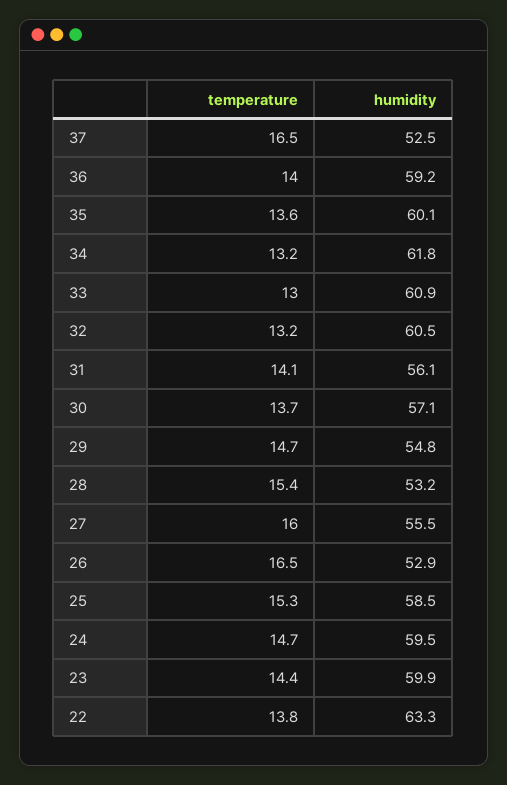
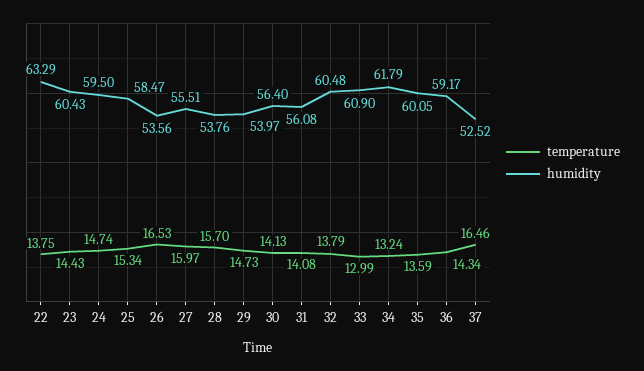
  {
    "temperature": {
      "37": 16.46,
-     "36": 14,
+     "36": 14.34,
      "35": 13.59,
      "34": 13.24,
      "33": 12.99,
-     "32": 13.2,
+     "32": 13.79,
      "31": 14.08,
-     "30": 13.7,
+     "30": 14.13,
      "29": 14.73,
-     "28": 15.4,
+     "28": 15.7,
      "27": 15.97,
      "26": 16.53,
      "25": 15.34,
      "24": 14.74,
      "23": 14.43,
      "22": 13.75
    },
    "humidity": {
      "37": 52.52,
      "36": 59.17,
      "35": 60.05,
      "34": 61.79,
      "33": 60.9,
      "32": 60.48,
      "31": 56.08,
-     "30": 57.1,
+     "30": 56.4,
-     "29": 54.8,
+     "29": 53.97,
-     "28": 53.2,
+     "28": 53.76,
      "27": 55.51,
-     "26": 52.9,
+     "26": 53.56,
      "25": 58.47,
      "24": 59.5,
-     "23": 59.9,
+     "23": 60.43,
      "22": 63.29
    }
  }

